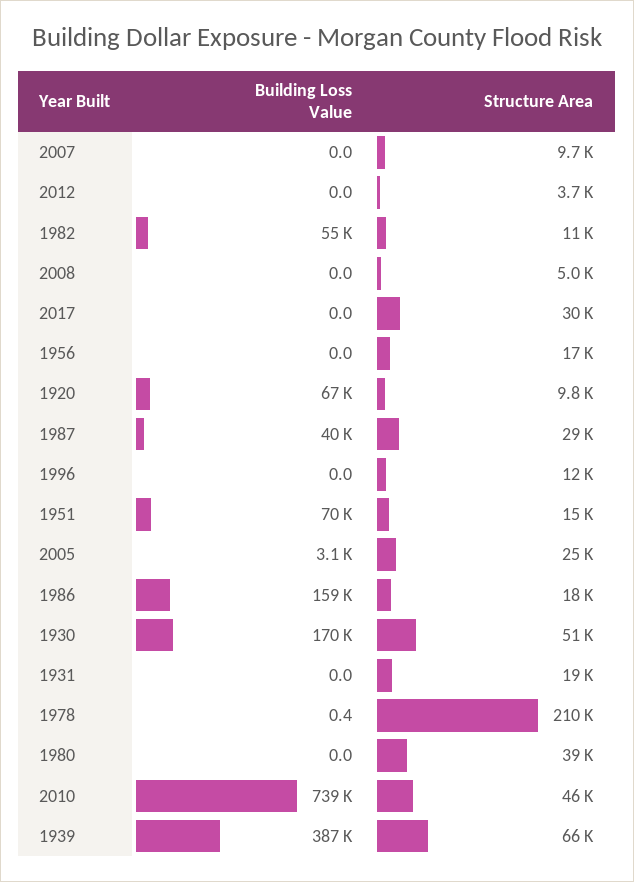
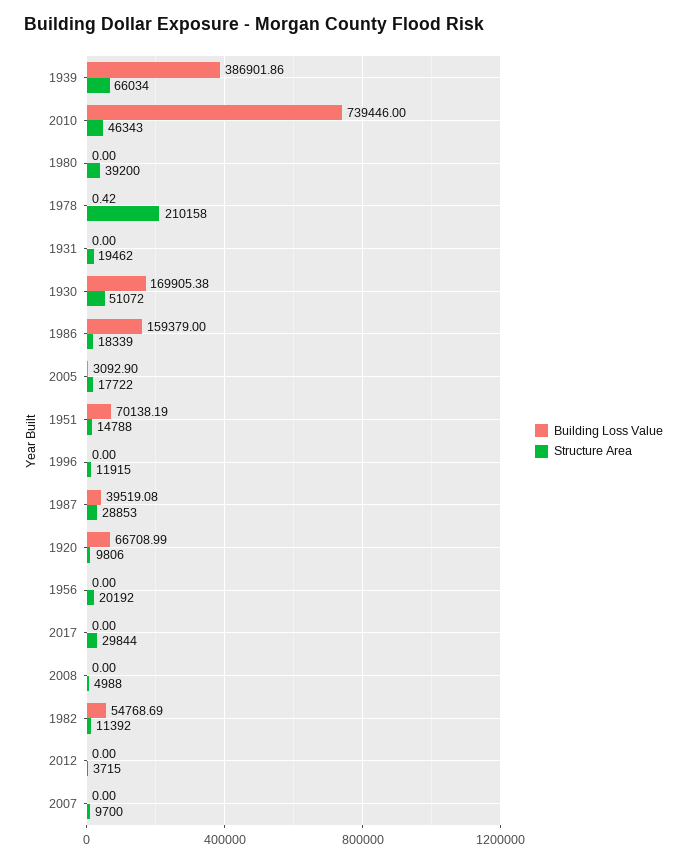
  {
    "Building Loss Value": {
      "2007": 0,
      "2012": 0,
      "1982": 54768.69,
      "2008": 0,
      "2017": 0,
      "1956": 0,
      "1920": 66708.99,
      "1987": 39519.08,
      "1996": 0,
      "1951": 70138.19,
      "2005": 3092.9,
      "1986": 159379,
      "1930": 169905.38,
      "1931": 0,
      "1978": 0.42,
      "1980": 0,
      "2010": 739446,
      "1939": 386901.86
    },
    "Structure Area": {
      "2007": 9700,
      "2012": 3715,
      "1982": 11392,
      "2008": 4988,
      "2017": 29844,
-     "1956": 17000,
+     "1956": 20192,
      "1920": 9806,
      "1987": 28853,
      "1996": 11915,
      "1951": 14788,
-     "2005": 25000,
+     "2005": 17722,
      "1986": 18339,
      "1930": 51072,
      "1931": 19462,
      "1978": 210158,
      "1980": 39200,
      "2010": 46343,
      "1939": 66034
    }
  }

